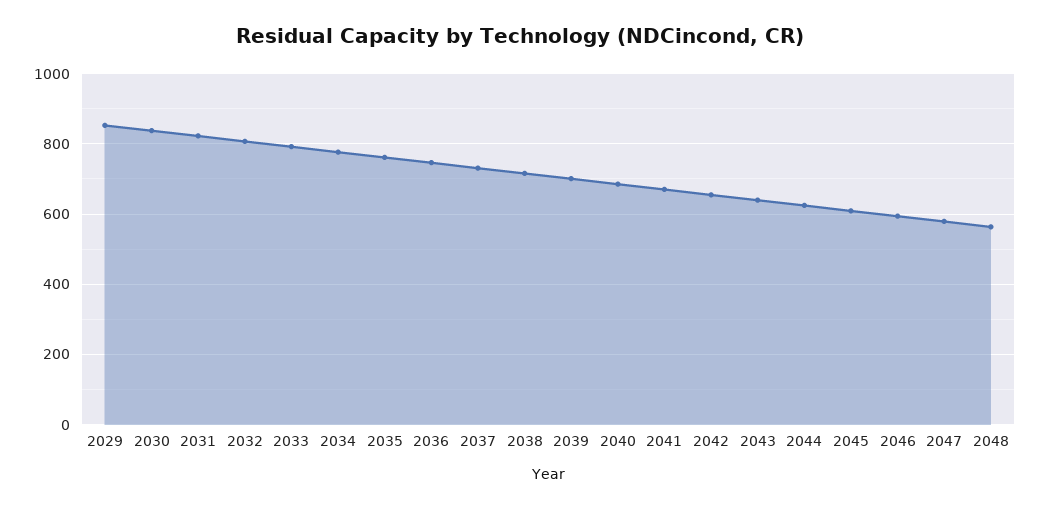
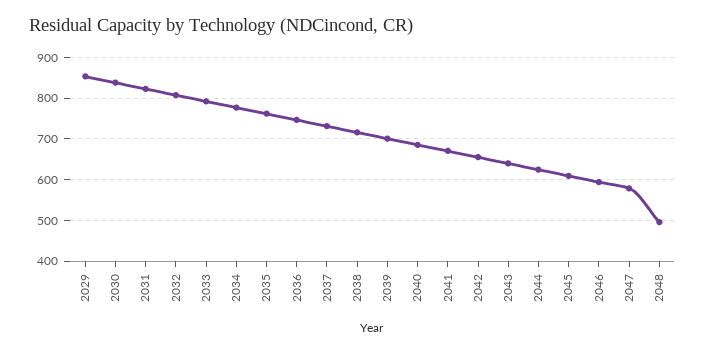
  {
    "2029": 860,
    "2030": 840,
    "2031": 820,
    "2032": 800,
    "2033": 800,
    "2034": 780,
    "2035": 760,
    "2036": 740,
    "2037": 740,
    "2038": 720,
    "2039": 700,
    "2040": 680,
    "2041": 680,
    "2042": 660,
    "2043": 640,
    "2044": 620,
    "2045": 600,
    "2046": 600,
    "2047": 580,
-   "2048": 560
+   "2048": 500
  }

